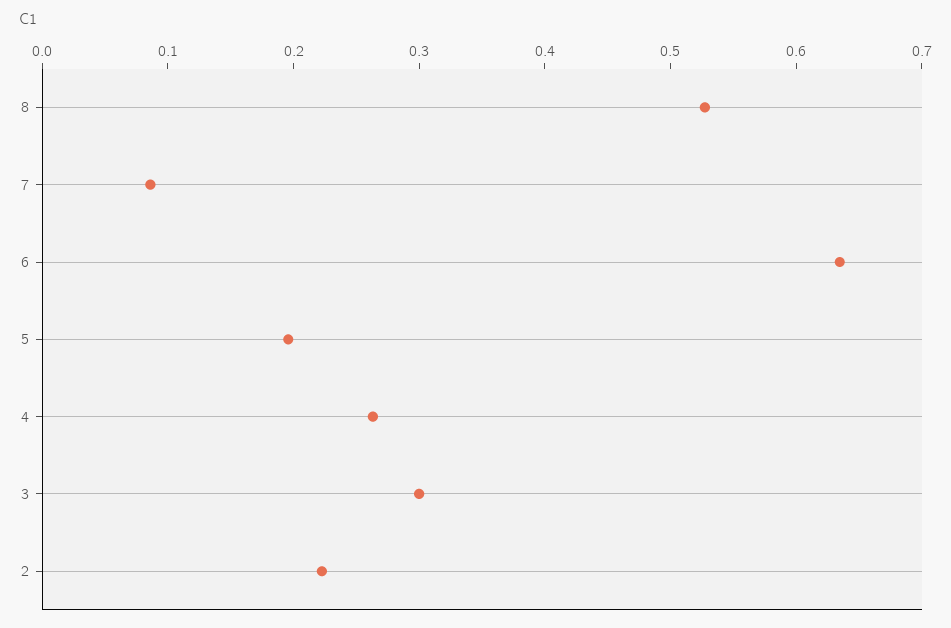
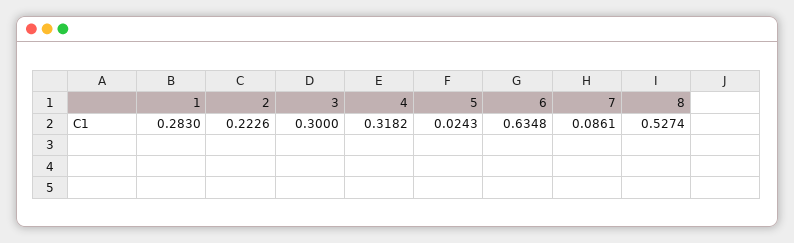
  {
    "8": 0.5274,
    "7": 0.0861,
    "6": 0.6348,
-   "5": 0.2,
+   "5": 0.0243,
-   "4": 0.26,
+   "4": 0.3182,
    "3": 0.3,
-   "2": 0.2226
+   "2": 0.2226,
+   "1": 0.283
  }

